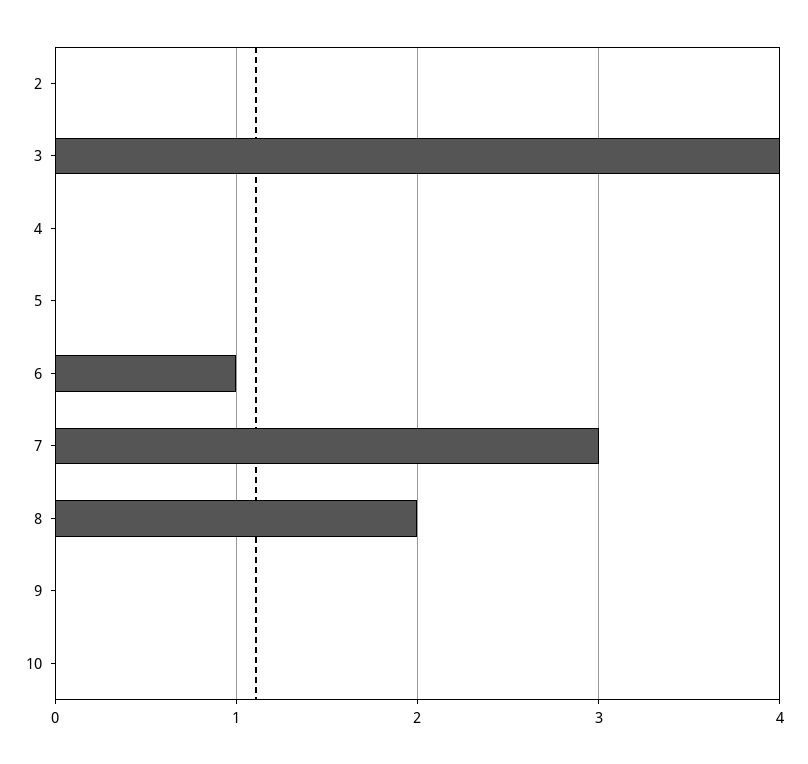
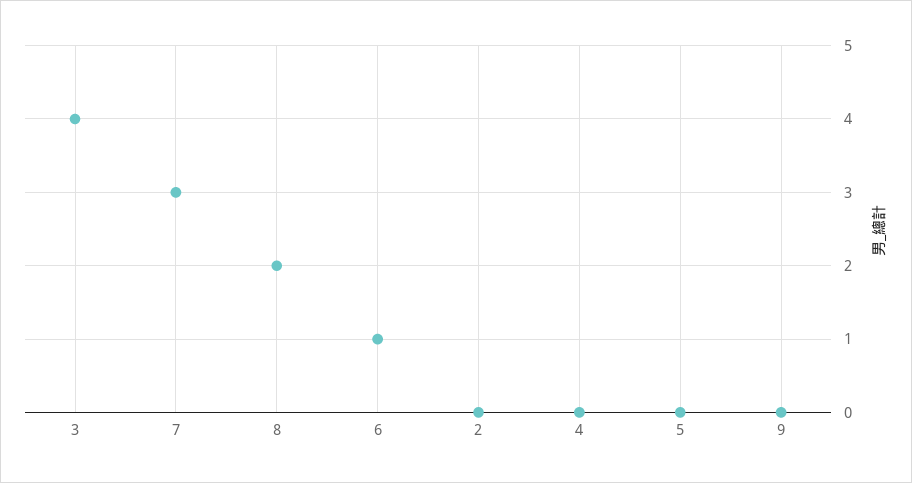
  {
    "2": 0,
    "3": 4,
    "4": 0,
    "5": 0,
    "6": 1,
    "7": 3,
    "8": 2,
-   "9": 0,
+   "9": 0
-   "10": 0
  }

